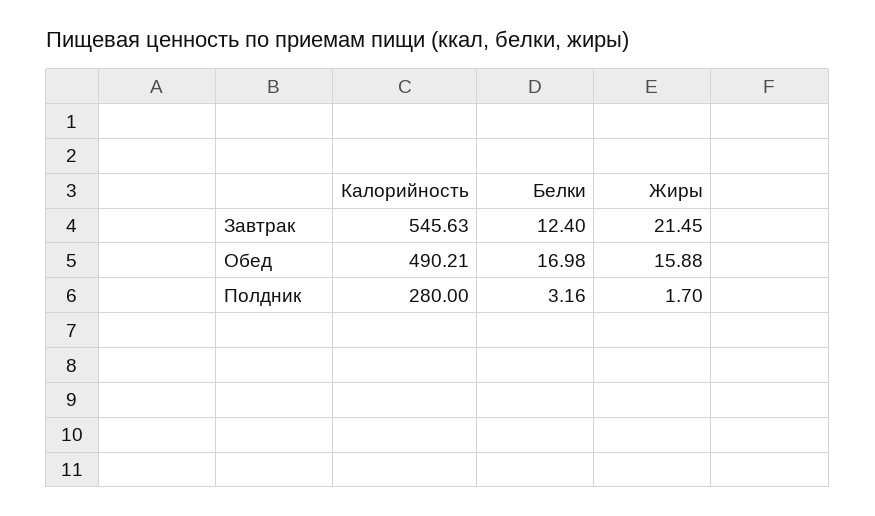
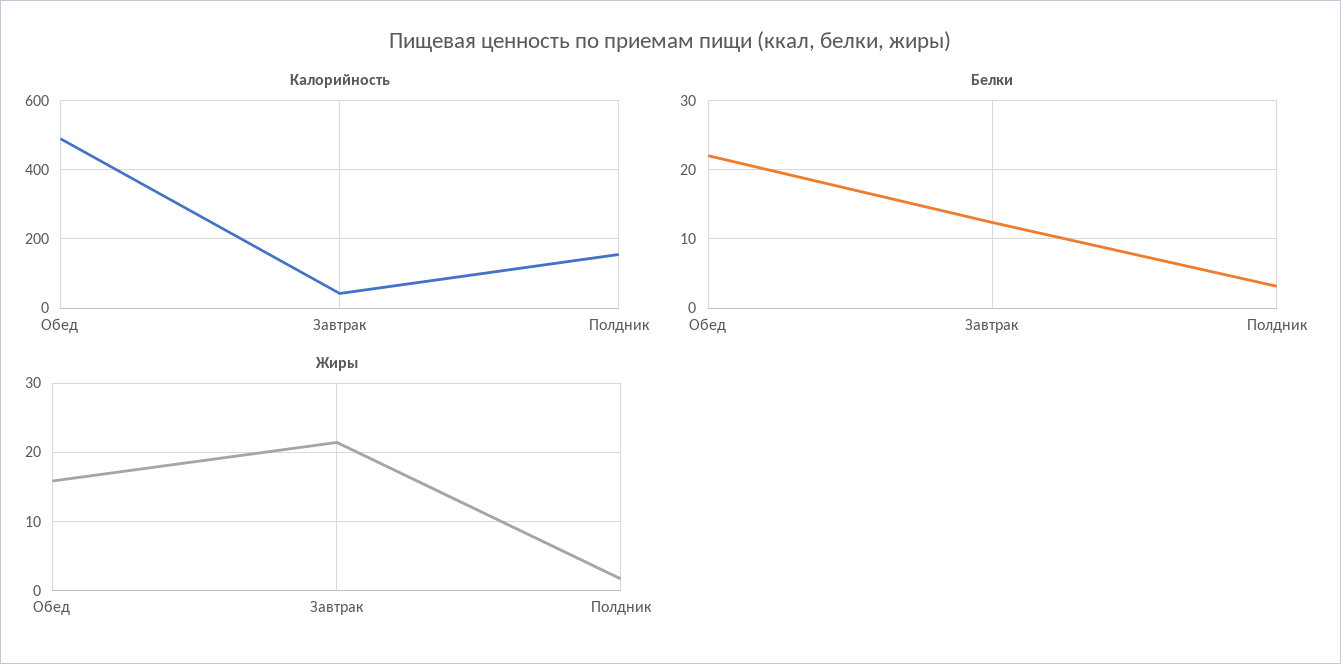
  {
    "Калорийность": {
-     "Завтрак": 545.63,
+     "Завтрак": 40,
      "Обед": 490.21,
-     "Полдник": 280
+     "Полдник": 160
    },
    "Белки": {
      "Завтрак": 12.4,
-     "Обед": 16.98,
+     "Обед": 22,
      "Полдник": 3.16
    },
    "Жиры": {
      "Завтрак": 21.45,
      "Обед": 15.88,
      "Полдник": 1.7
    }
  }

